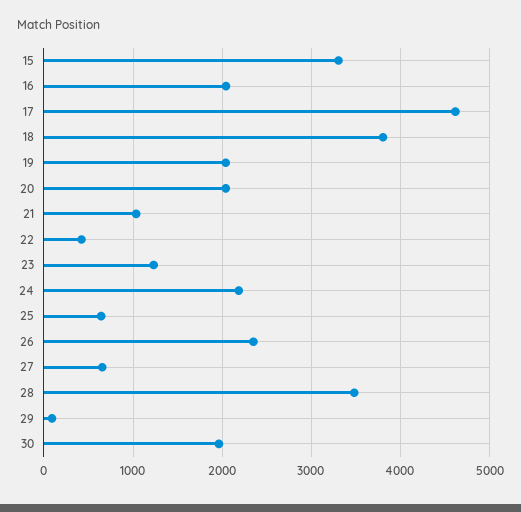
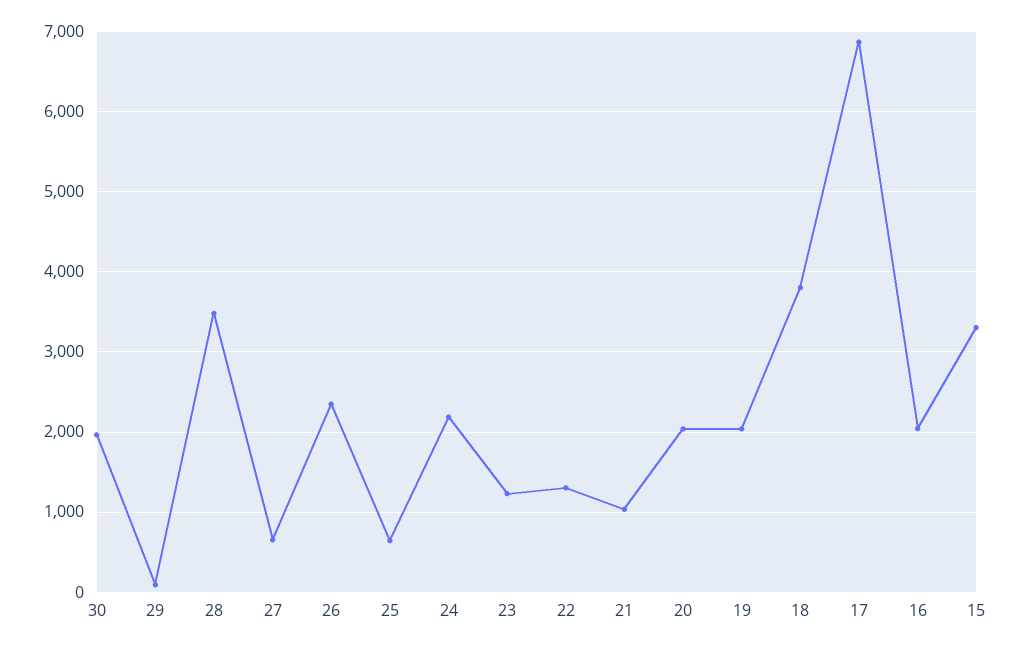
  {
    "15": 3300,
    "16": 2000,
-   "17": 4600,
+   "17": 6900,
    "18": 3800,
    "19": 2000,
    "20": 2000,
    "21": 1000,
-   "22": 400,
+   "22": 1300,
    "23": 1200,
    "24": 2200,
    "25": 600,
    "26": 2400,
    "27": 700,
    "28": 3500,
    "29": 100,
    "30": 2000
  }

